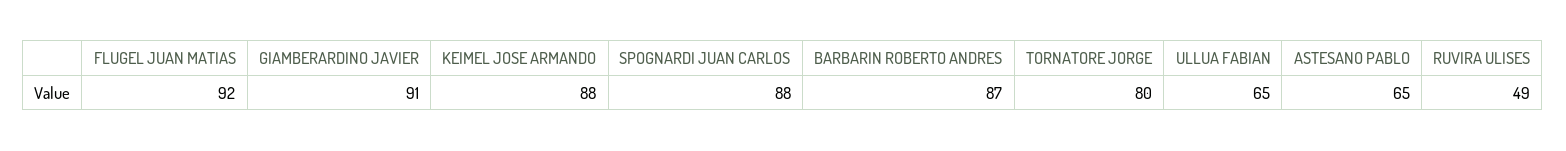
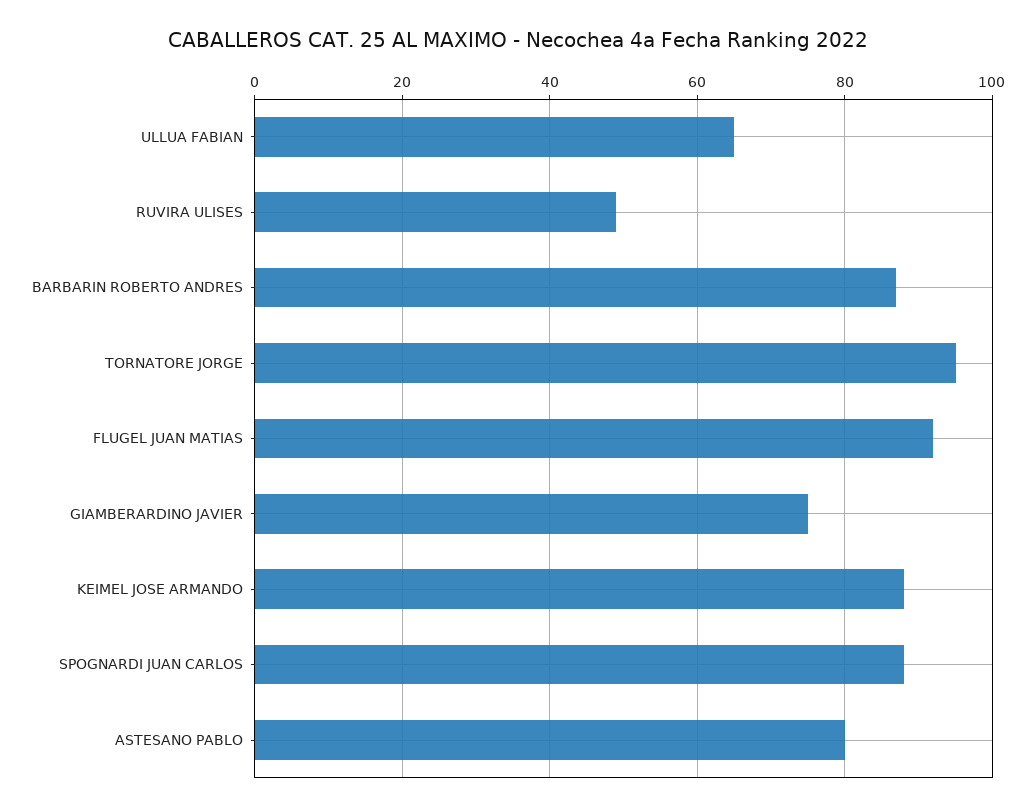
  {
    "FLUGEL JUAN MATIAS": 92,
-   "GIAMBERARDINO JAVIER": 91,
+   "GIAMBERARDINO JAVIER": 75,
    "KEIMEL JOSE ARMANDO": 88,
    "SPOGNARDI JUAN CARLOS": 88,
    "BARBARIN ROBERTO ANDRES": 87,
-   "TORNATORE JORGE": 80,
+   "TORNATORE JORGE": 95,
    "ULLUA FABIAN": 65,
-   "ASTESANO PABLO": 65,
+   "ASTESANO PABLO": 80,
    "RUVIRA ULISES": 49
  }

